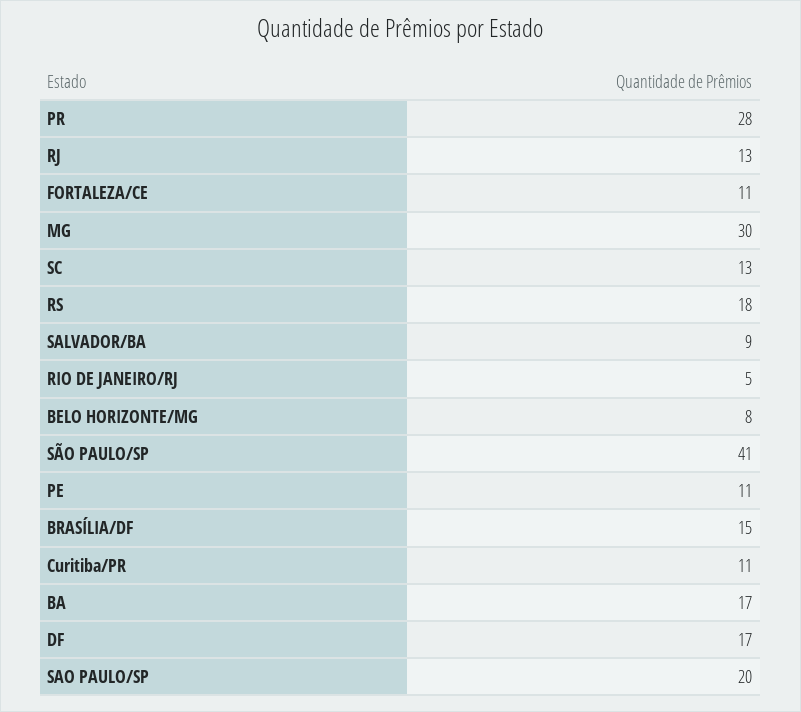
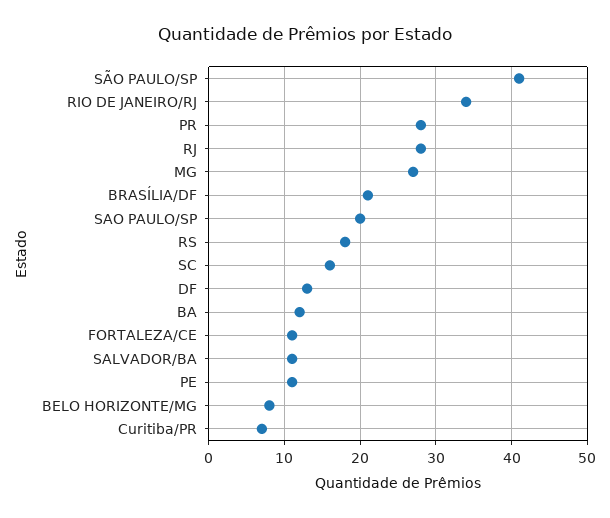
  {
    "PR": 28,
-   "RJ": 13,
+   "RJ": 28,
    "FORTALEZA/CE": 11,
-   "MG": 30,
+   "MG": 27,
-   "SC": 13,
+   "SC": 16,
    "RS": 18,
-   "SALVADOR/BA": 9,
+   "SALVADOR/BA": 11,
-   "RIO DE JANEIRO/RJ": 5,
+   "RIO DE JANEIRO/RJ": 34,
    "BELO HORIZONTE/MG": 8,
    "SÃO PAULO/SP": 41,
    "PE": 11,
-   "BRASÍLIA/DF": 15,
+   "BRASÍLIA/DF": 21,
-   "Curitiba/PR": 11,
+   "Curitiba/PR": 7,
-   "BA": 17,
+   "BA": 12,
-   "DF": 17,
+   "DF": 13,
    "SAO PAULO/SP": 20
  }

